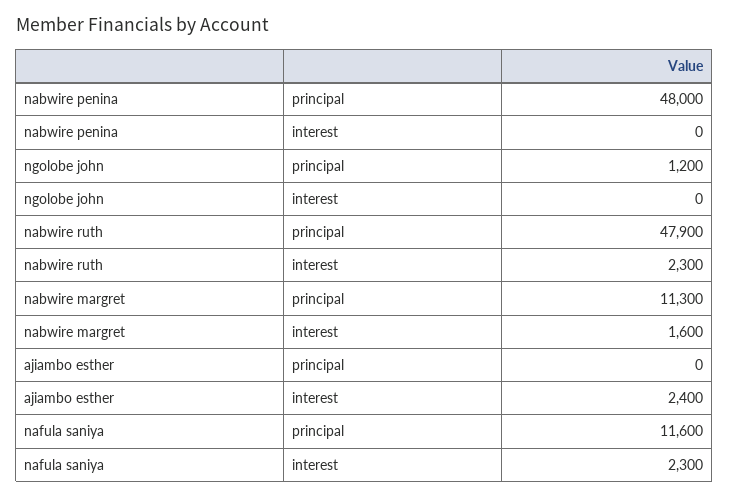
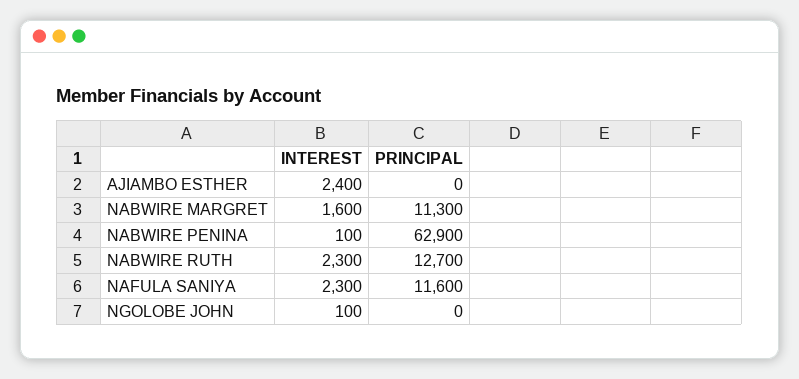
  {
    "nabwire penina": {
-     "principal": 48000,
+     "principal": 62900,
-     "interest": 0
+     "interest": 100
    },
    "ngolobe john": {
-     "principal": 1200,
+     "principal": 0,
-     "interest": 0
+     "interest": 100
    },
    "nabwire ruth": {
-     "principal": 47900,
+     "principal": 12700,
      "interest": 2300
    },
    "nabwire margret": {
      "principal": 11300,
      "interest": 1600
    },
    "ajiambo esther": {
      "principal": 0,
      "interest": 2400
    },
    "nafula saniya": {
      "principal": 11600,
      "interest": 2300
    }
  }

